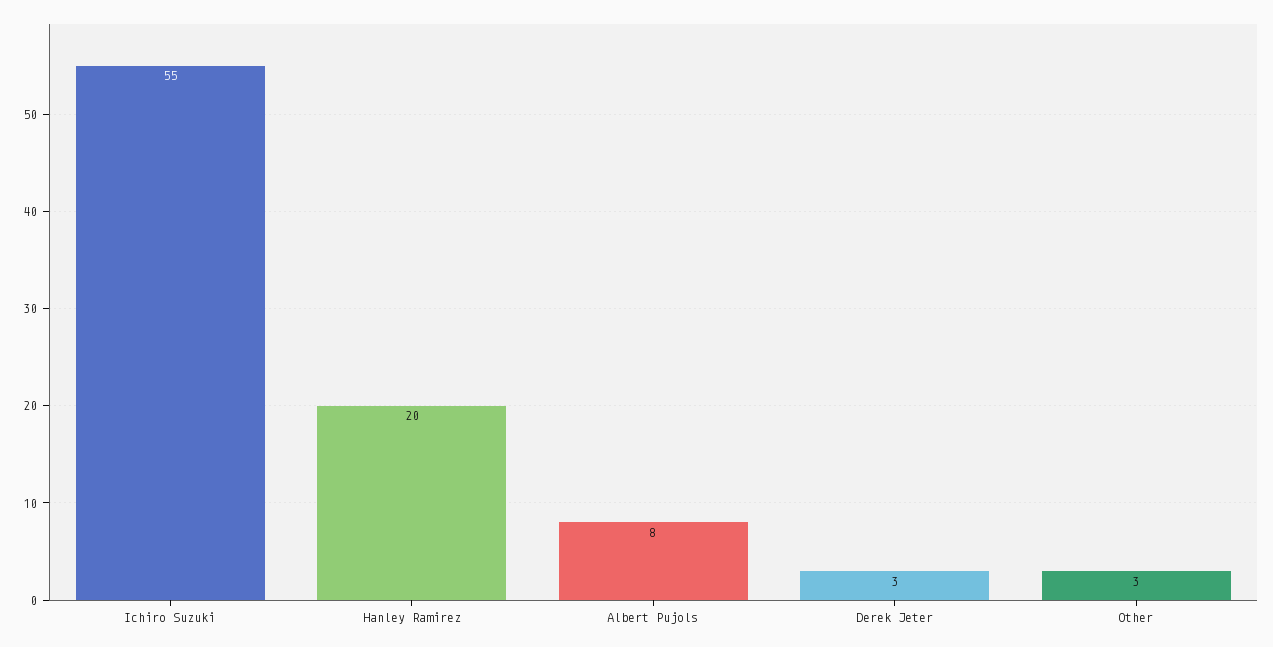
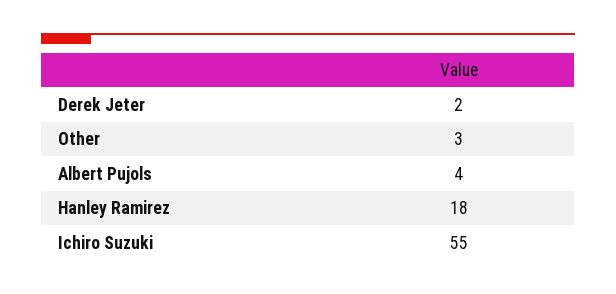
  {
    "Ichiro Suzuki": 55,
-   "Hanley Ramirez": 20,
+   "Hanley Ramirez": 18,
-   "Albert Pujols": 8,
+   "Albert Pujols": 4,
-   "Derek Jeter": 3,
+   "Derek Jeter": 2,
    "Other": 3
  }

